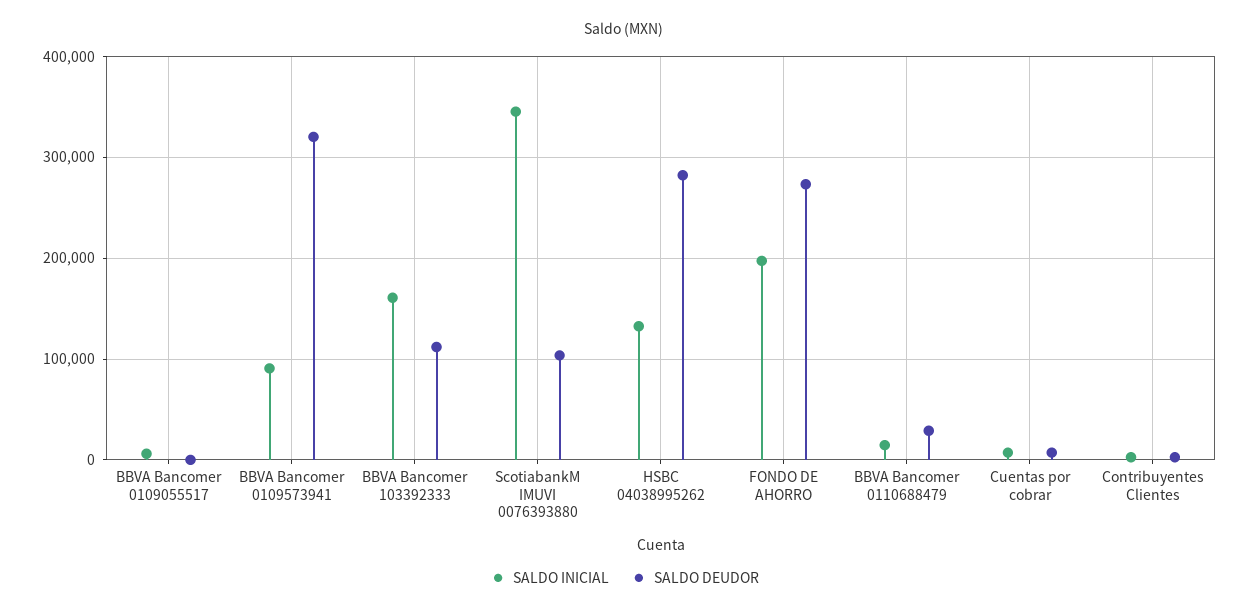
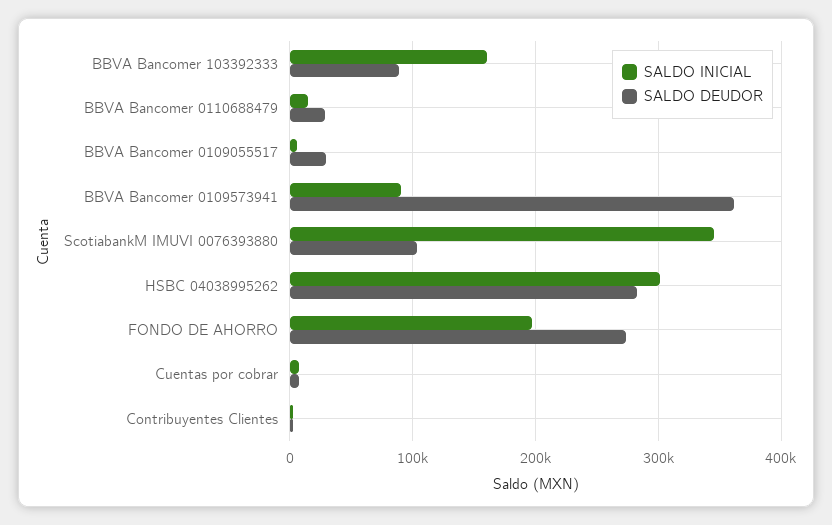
  {
    "SALDO INICIAL": {
      "BBVA Bancomer 0109055517": 10000,
      "BBVA Bancomer 0109573941": 90000,
      "BBVA Bancomer 103392333": 160000,
      "ScotiabankM IMUVI 0076393880": 350000,
-     "HSBC 04038995262": 130000,
+     "HSBC 04038995262": 300000,
      "FONDO DE AHORRO": 200000,
      "BBVA Bancomer 0110688479": 10000,
      "Cuentas por cobrar": 10000,
      "Contribuyentes Clientes": 0
    },
    "SALDO DEUDOR": {
-     "BBVA Bancomer 0109055517": 0,
+     "BBVA Bancomer 0109055517": 30000,
-     "BBVA Bancomer 0109573941": 320000,
+     "BBVA Bancomer 0109573941": 360000,
-     "BBVA Bancomer 103392333": 110000,
+     "BBVA Bancomer 103392333": 90000,
      "ScotiabankM IMUVI 0076393880": 100000,
      "HSBC 04038995262": 280000,
      "FONDO DE AHORRO": 270000,
      "BBVA Bancomer 0110688479": 30000,
      "Cuentas por cobrar": 10000,
      "Contribuyentes Clientes": 0
    }
  }

